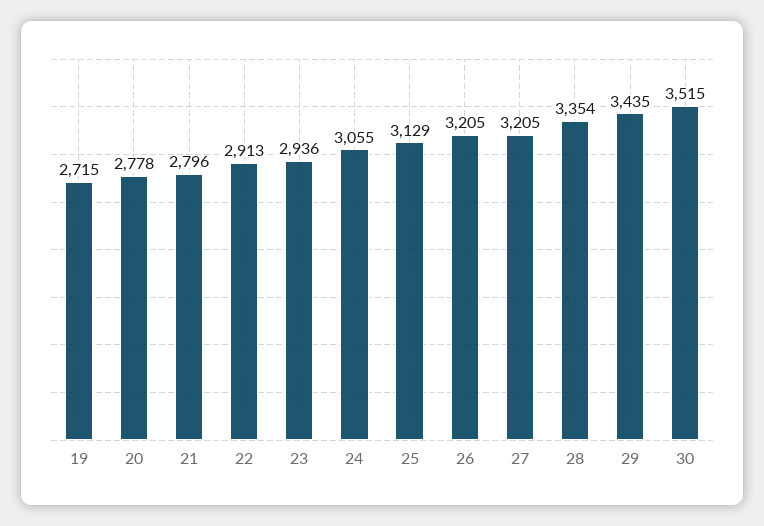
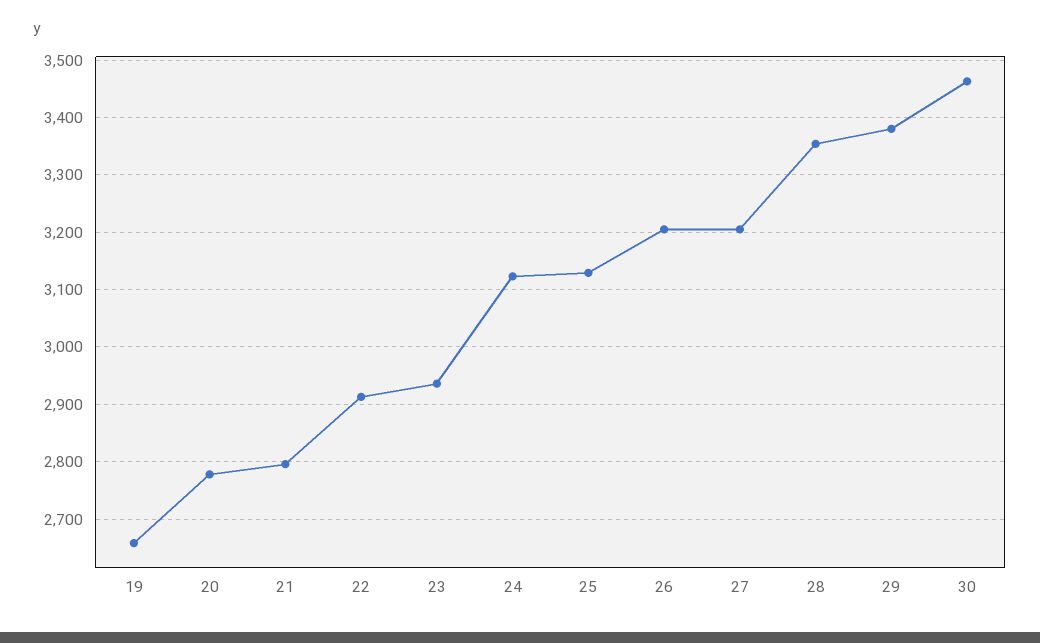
  {
-   "19": 2715,
+   "19": 2660,
    "20": 2778,
    "21": 2796,
    "22": 2913,
    "23": 2936,
-   "24": 3055,
+   "24": 3120,
    "25": 3129,
    "26": 3205,
    "27": 3205,
    "28": 3354,
-   "29": 3435,
+   "29": 3380,
-   "30": 3515
+   "30": 3460
  }

